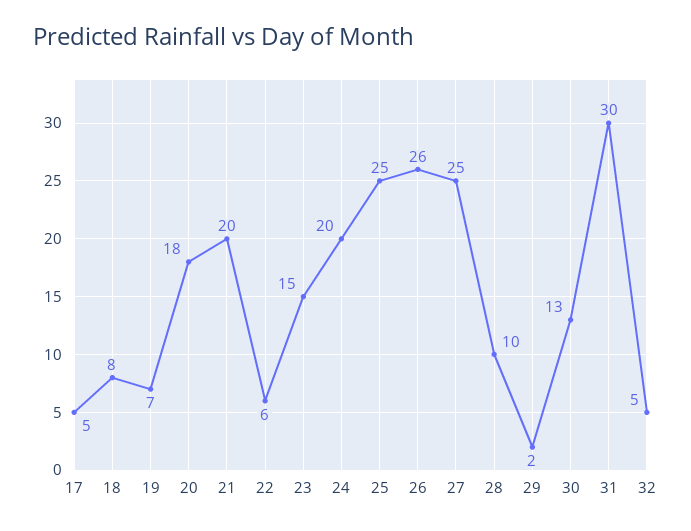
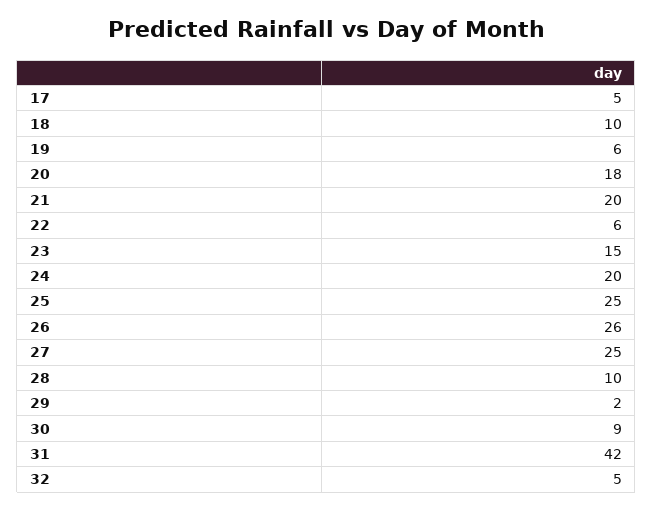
  {
    "17": 5,
-   "18": 8,
+   "18": 10,
-   "19": 7,
+   "19": 6,
    "20": 18,
    "21": 20,
    "22": 6,
    "23": 15,
    "24": 20,
    "25": 25,
    "26": 26,
    "27": 25,
    "28": 10,
    "29": 2,
-   "30": 13,
+   "30": 9,
-   "31": 30,
+   "31": 42,
    "32": 5
  }

